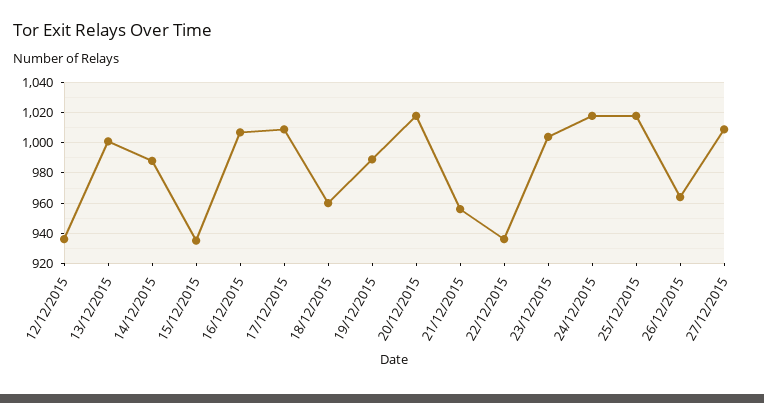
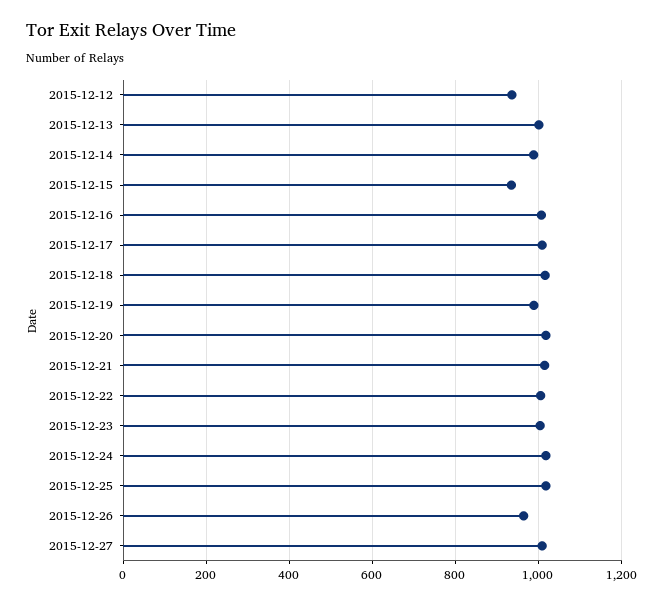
  {
    "12/12/2015": 935,
    "13/12/2015": 1000,
    "14/12/2015": 990,
    "15/12/2015": 935,
    "16/12/2015": 1005,
    "17/12/2015": 1010,
-   "18/12/2015": 960,
+   "18/12/2015": 1020,
    "19/12/2015": 990,
    "20/12/2015": 1020,
-   "21/12/2015": 955,
+   "21/12/2015": 1020,
-   "22/12/2015": 935,
+   "22/12/2015": 1000,
    "23/12/2015": 1005,
    "24/12/2015": 1020,
    "25/12/2015": 1020,
    "26/12/2015": 965,
    "27/12/2015": 1010
  }

